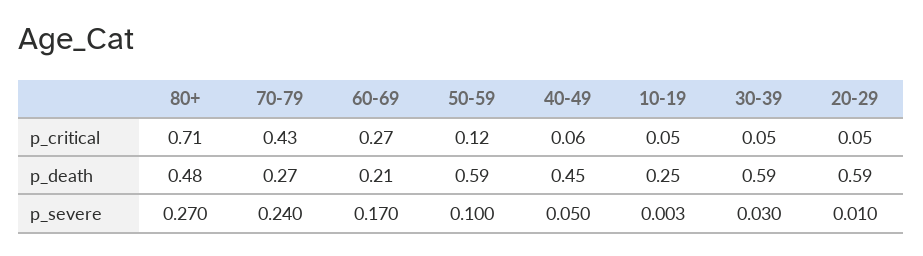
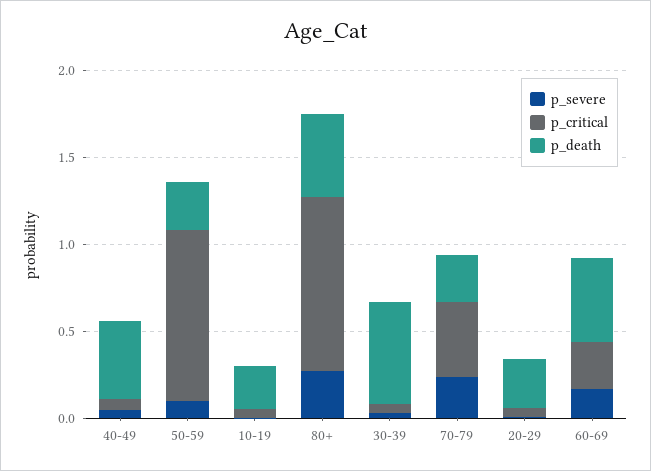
  {
    "p_critical": {
-     "80+": 0.71,
+     "80+": 1,
      "70-79": 0.43,
      "60-69": 0.27,
-     "50-59": 0.12,
+     "50-59": 1,
      "40-49": 0.06,
      "10-19": 0.05,
      "30-39": 0.05,
      "20-29": 0.05
    },
    "p_death": {
      "80+": 0.48,
      "70-79": 0.27,
-     "60-69": 0.21,
+     "60-69": 0.5,
-     "50-59": 0.59,
+     "50-59": 0.3,
      "40-49": 0.45,
      "10-19": 0.25,
      "30-39": 0.59,
-     "20-29": 0.59
+     "20-29": 0.3
    },
    "p_severe": {
      "80+": 0.27,
      "70-79": 0.24,
      "60-69": 0.17,
      "50-59": 0.1,
      "40-49": 0.05,
      "10-19": 0.003,
      "30-39": 0.03,
      "20-29": 0.01
    }
  }

